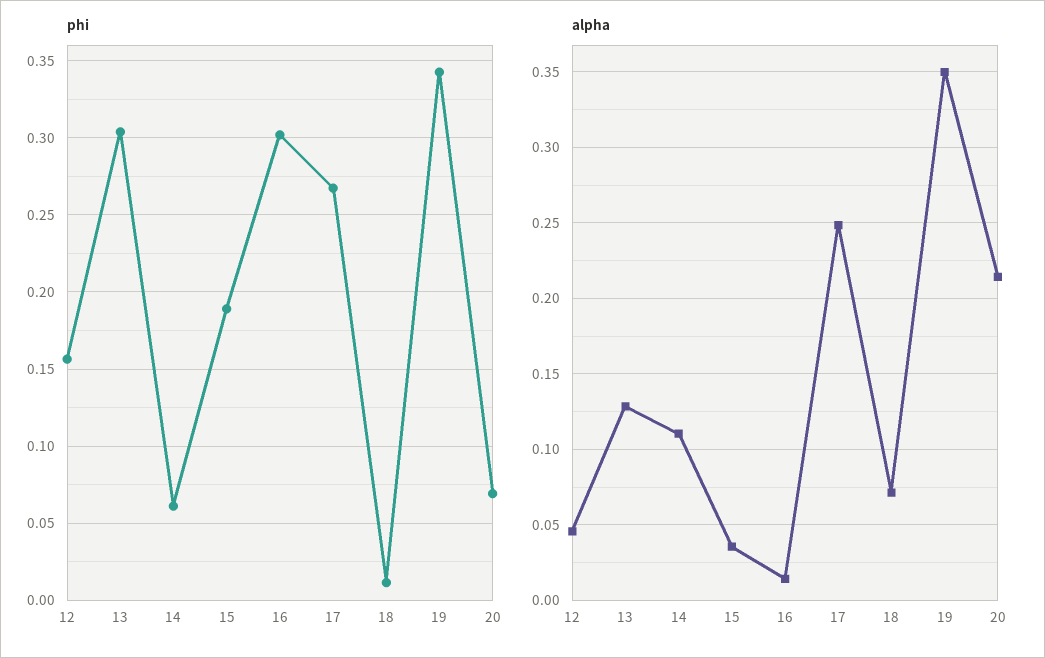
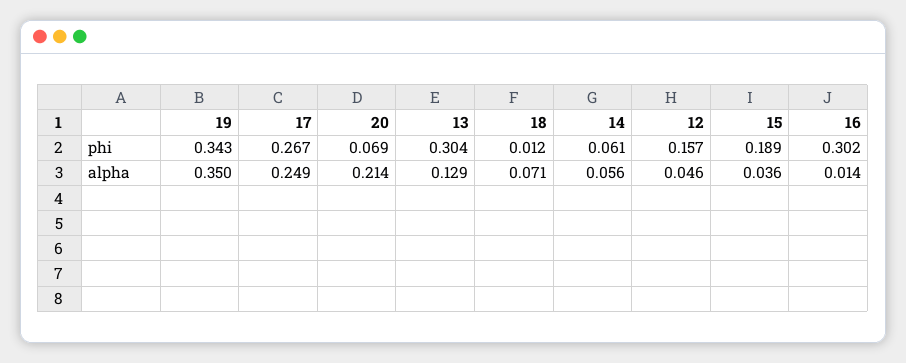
  {
    "phi": {
      "12": 0.157,
      "13": 0.304,
      "14": 0.061,
      "15": 0.189,
      "16": 0.302,
      "17": 0.267,
      "18": 0.012,
      "19": 0.343,
      "20": 0.069
    },
    "alpha": {
      "12": 0.046,
      "13": 0.129,
-     "14": 0.11,
+     "14": 0.056,
      "15": 0.036,
      "16": 0.014,
      "17": 0.249,
      "18": 0.071,
      "19": 0.35,
      "20": 0.214
    }
  }

